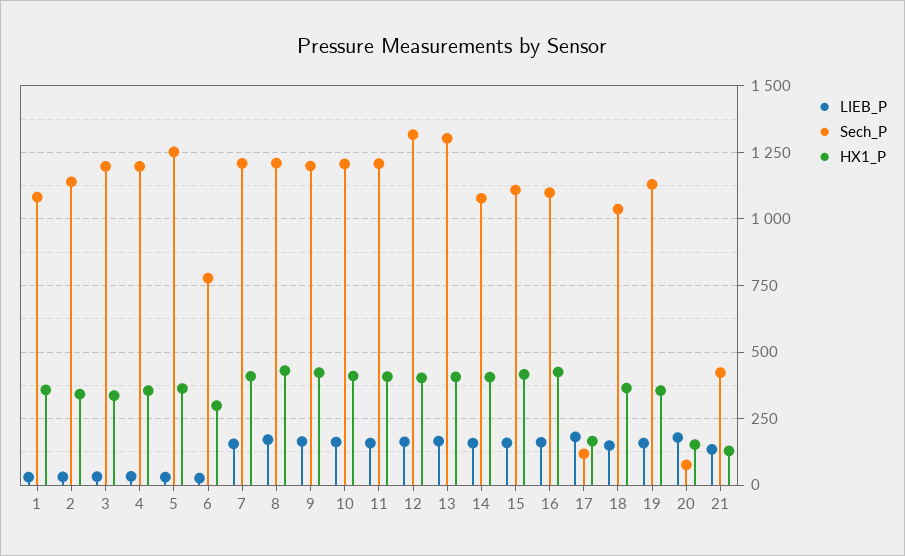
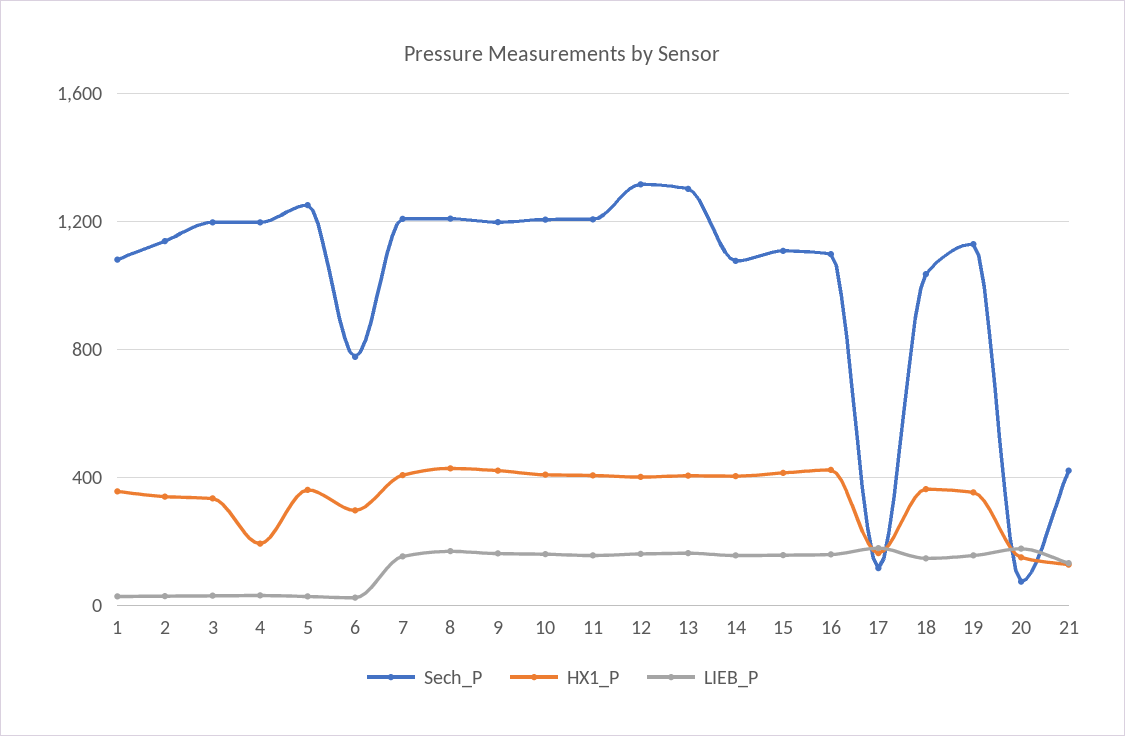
  {
    "LIEB_P": {
      "1": 25,
      "2": 25,
      "3": 25,
      "4": 25,
      "5": 25,
      "6": 25,
      "7": 150,
      "8": 175,
      "9": 175,
      "10": 150,
      "11": 150,
      "12": 175,
      "13": 175,
      "14": 150,
      "15": 150,
      "16": 150,
      "17": 175,
      "18": 150,
      "19": 150,
      "20": 175,
      "21": 125
    },
    "Sech_P": {
      "1": 1075,
      "2": 1150,
      "3": 1200,
      "4": 1200,
      "5": 1250,
      "6": 775,
      "7": 1200,
      "8": 1200,
      "9": 1200,
      "10": 1200,
      "11": 1200,
      "12": 1325,
      "13": 1300,
      "14": 1075,
      "15": 1100,
      "16": 1100,
      "17": 125,
      "18": 1025,
      "19": 1125,
      "20": 75,
      "21": 425
    },
    "HX1_P": {
      "1": 350,
      "2": 350,
      "3": 325,
-     "4": 350,
+     "4": 200,
      "5": 375,
      "6": 300,
      "7": 400,
      "8": 425,
      "9": 425,
      "10": 400,
      "11": 400,
      "12": 400,
      "13": 400,
      "14": 400,
      "15": 425,
      "16": 425,
      "17": 175,
      "18": 375,
      "19": 350,
      "20": 150,
      "21": 125
    }
  }

